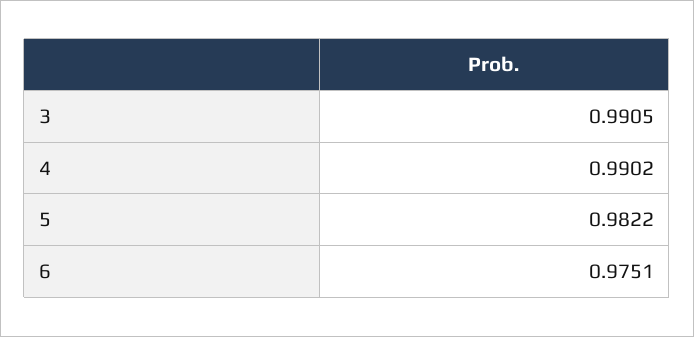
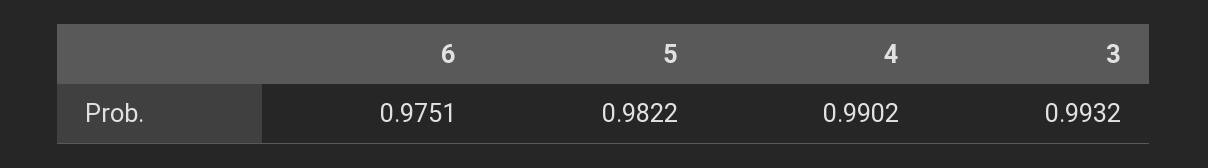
  {
-   "3": 0.9905,
+   "3": 0.9932,
    "4": 0.9902,
    "5": 0.9822,
    "6": 0.9751
  }

